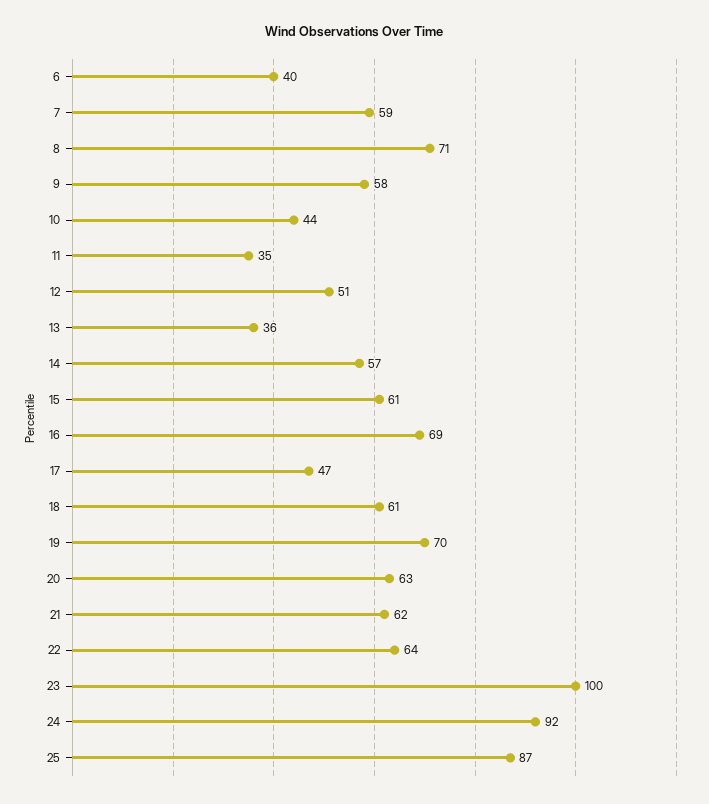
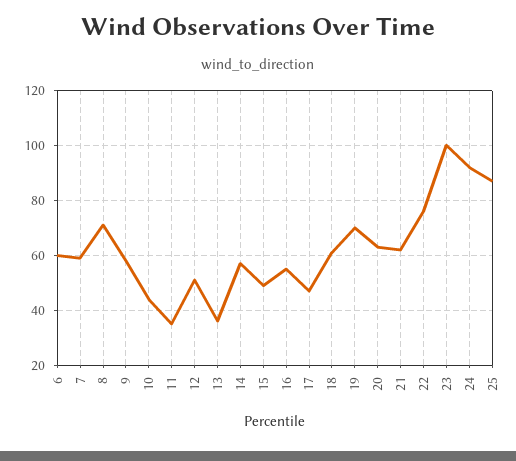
  {
-   "6": 40,
+   "6": 60,
    "7": 59,
    "8": 71,
    "9": 58,
    "10": 44,
    "11": 35,
    "12": 51,
    "13": 36,
    "14": 57,
-   "15": 61,
+   "15": 50,
-   "16": 69,
+   "16": 55,
    "17": 47,
    "18": 61,
    "19": 70,
    "20": 63,
    "21": 62,
-   "22": 64,
+   "22": 75,
    "23": 100,
    "24": 92,
    "25": 87
  }

